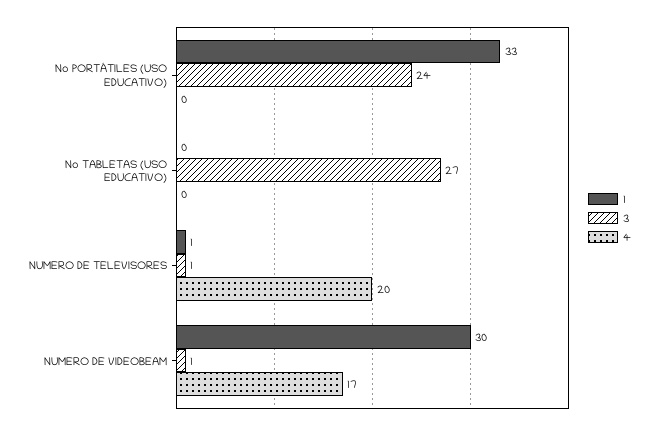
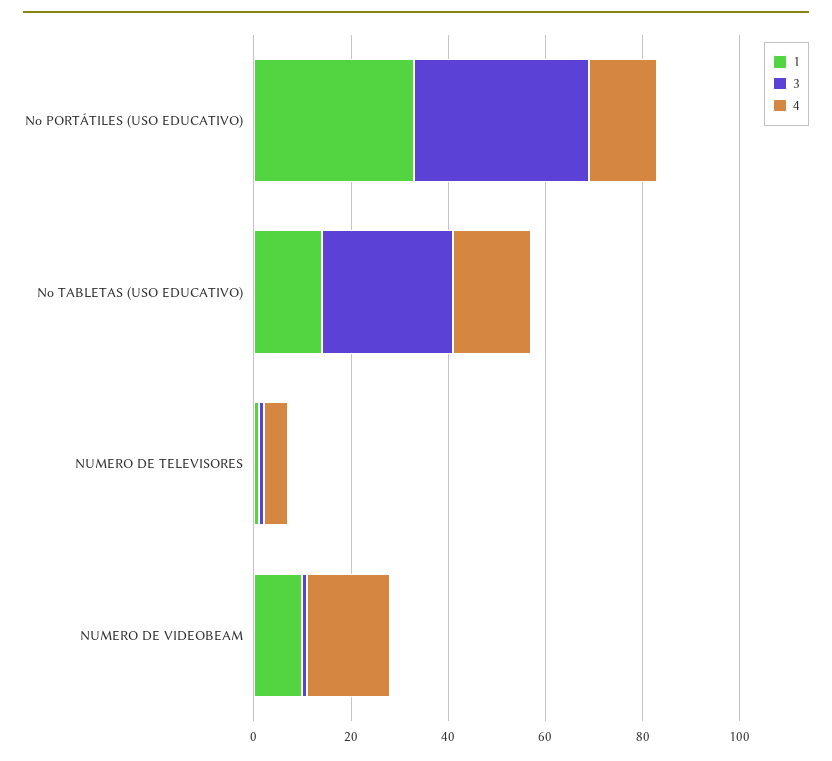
  {
    "1": {
      "No PORTÁTILES (USO EDUCATIVO)": 33,
-     "No TABLETAS (USO EDUCATIVO)": 0,
+     "No TABLETAS (USO EDUCATIVO)": 15,
      "NUMERO DE TELEVISORES": 1,
-     "NUMERO DE VIDEOBEAM": 30
+     "NUMERO DE VIDEOBEAM": 10
    },
    "3": {
-     "No PORTÁTILES (USO EDUCATIVO)": 24,
+     "No PORTÁTILES (USO EDUCATIVO)": 35,
      "No TABLETAS (USO EDUCATIVO)": 27,
      "NUMERO DE TELEVISORES": 1,
      "NUMERO DE VIDEOBEAM": 1
    },
    "4": {
-     "No PORTÁTILES (USO EDUCATIVO)": 0,
+     "No PORTÁTILES (USO EDUCATIVO)": 15,
-     "No TABLETAS (USO EDUCATIVO)": 0,
+     "No TABLETAS (USO EDUCATIVO)": 15,
-     "NUMERO DE TELEVISORES": 20,
+     "NUMERO DE TELEVISORES": 5,
      "NUMERO DE VIDEOBEAM": 17
    }
  }

